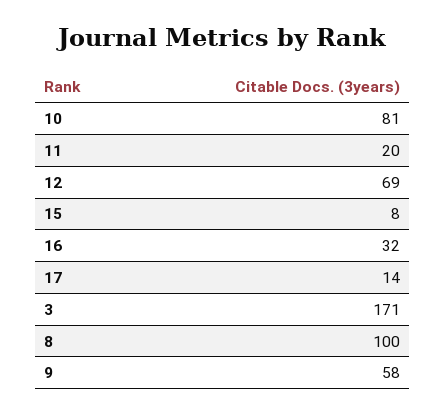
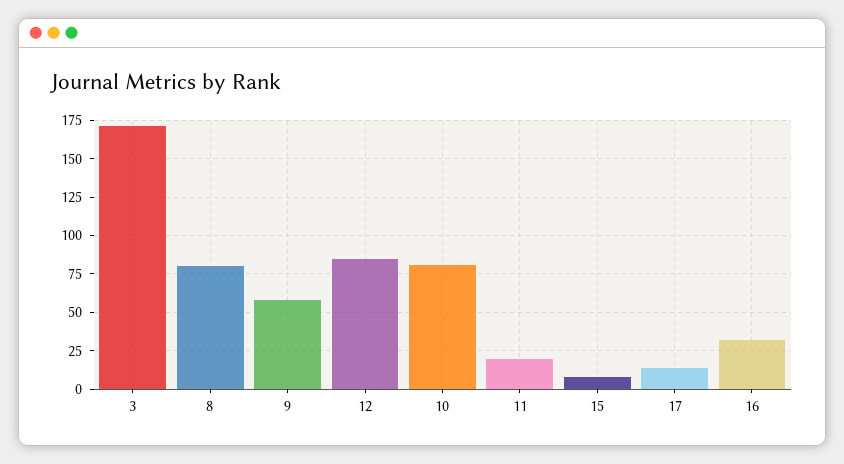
  {
    "10": 81,
    "11": 20,
-   "12": 69,
+   "12": 85,
    "15": 8,
    "16": 32,
    "17": 14,
    "3": 171,
-   "8": 100,
+   "8": 80,
    "9": 58
  }

